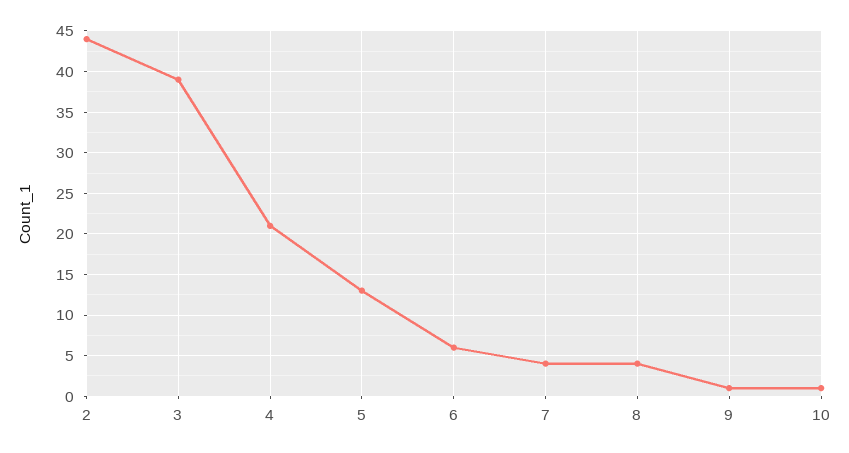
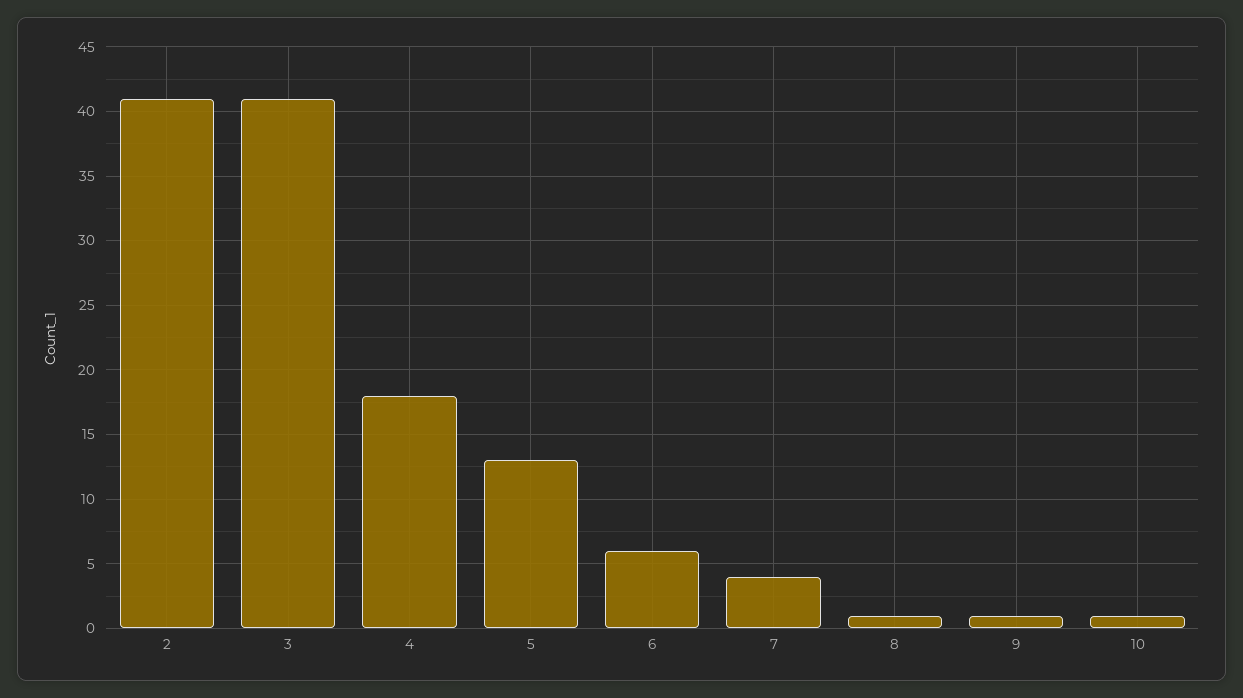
  {
-   "2": 44,
+   "2": 41,
-   "3": 39,
+   "3": 41,
-   "4": 21,
+   "4": 18,
    "5": 13,
    "6": 6,
    "7": 4,
-   "8": 4,
+   "8": 1,
    "9": 1,
    "10": 1
  }

